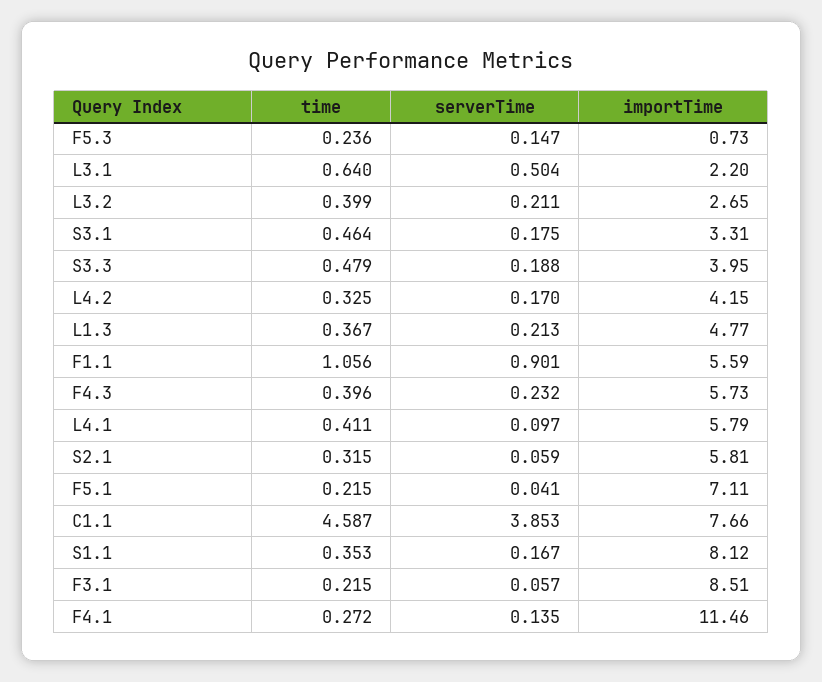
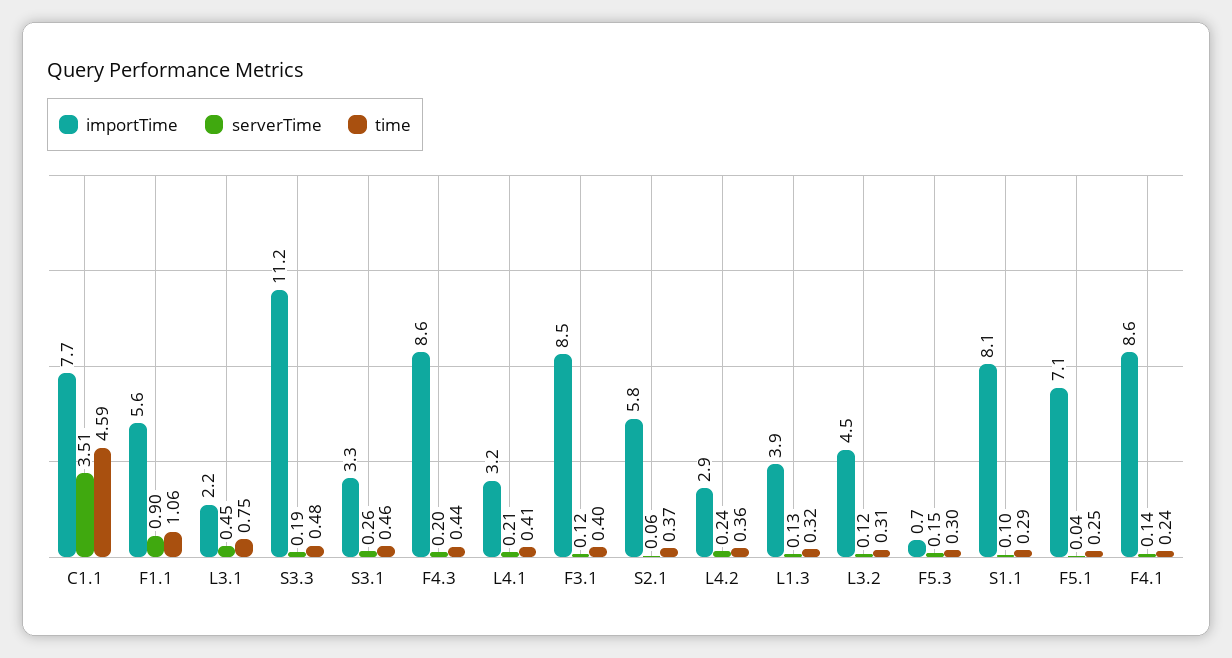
  {
    "time": {
-     "F5.3": 0.236,
+     "F5.3": 0.3,
-     "L3.1": 0.64,
+     "L3.1": 0.75,
-     "L3.2": 0.399,
+     "L3.2": 0.31,
      "S3.1": 0.464,
      "S3.3": 0.479,
-     "L4.2": 0.325,
+     "L4.2": 0.36,
-     "L1.3": 0.367,
+     "L1.3": 0.32,
      "F1.1": 1.056,
-     "F4.3": 0.396,
+     "F4.3": 0.44,
      "L4.1": 0.411,
-     "S2.1": 0.315,
+     "S2.1": 0.37,
-     "F5.1": 0.215,
+     "F5.1": 0.25,
      "C1.1": 4.587,
-     "S1.1": 0.353,
+     "S1.1": 0.29,
-     "F3.1": 0.215,
+     "F3.1": 0.4,
-     "F4.1": 0.272
+     "F4.1": 0.24
    },
    "serverTime": {
      "F5.3": 0.147,
-     "L3.1": 0.504,
+     "L3.1": 0.45,
-     "L3.2": 0.211,
+     "L3.2": 0.12,
-     "S3.1": 0.175,
+     "S3.1": 0.26,
      "S3.3": 0.188,
-     "L4.2": 0.17,
+     "L4.2": 0.24,
-     "L1.3": 0.213,
+     "L1.3": 0.13,
      "F1.1": 0.901,
-     "F4.3": 0.232,
+     "F4.3": 0.2,
-     "L4.1": 0.097,
+     "L4.1": 0.21,
      "S2.1": 0.059,
      "F5.1": 0.041,
-     "C1.1": 3.853,
+     "C1.1": 3.51,
-     "S1.1": 0.167,
+     "S1.1": 0.1,
-     "F3.1": 0.057,
+     "F3.1": 0.12,
      "F4.1": 0.135
    },
    "importTime": {
      "F5.3": 0.73,
      "L3.1": 2.2,
-     "L3.2": 2.65,
+     "L3.2": 4.5,
      "S3.1": 3.31,
-     "S3.3": 3.95,
+     "S3.3": 11.2,
-     "L4.2": 4.15,
+     "L4.2": 2.9,
-     "L1.3": 4.77,
+     "L1.3": 3.9,
      "F1.1": 5.59,
-     "F4.3": 5.73,
+     "F4.3": 8.6,
-     "L4.1": 5.79,
+     "L4.1": 3.2,
      "S2.1": 5.81,
      "F5.1": 7.11,
      "C1.1": 7.66,
      "S1.1": 8.12,
      "F3.1": 8.51,
-     "F4.1": 11.46
+     "F4.1": 8.6
    }
  }

